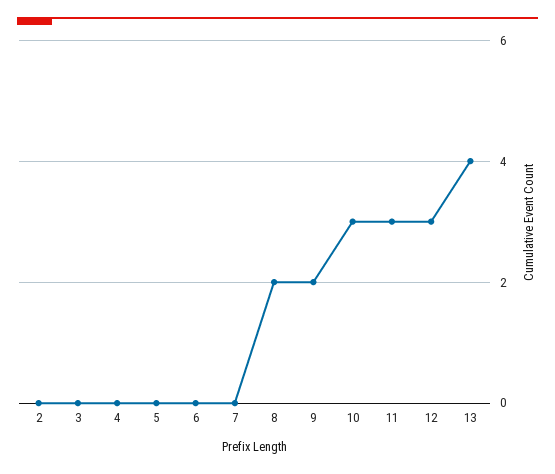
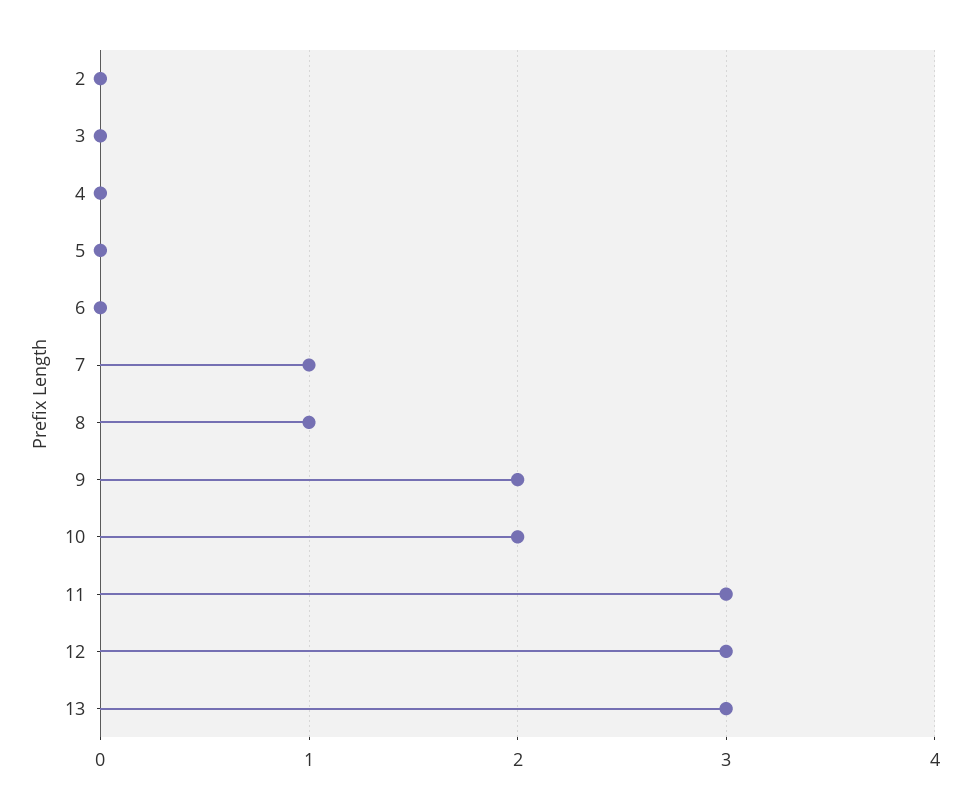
  {
    "2": 0,
    "3": 0,
    "4": 0,
    "5": 0,
    "6": 0,
-   "7": 0,
+   "7": 1,
-   "8": 2,
+   "8": 1,
    "9": 2,
-   "10": 3,
+   "10": 2,
    "11": 3,
    "12": 3,
-   "13": 4
+   "13": 3
  }

